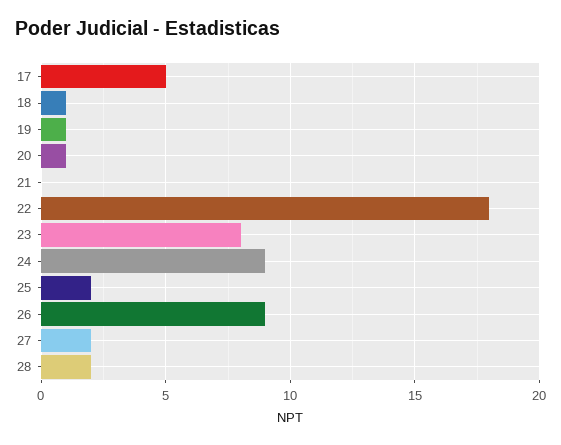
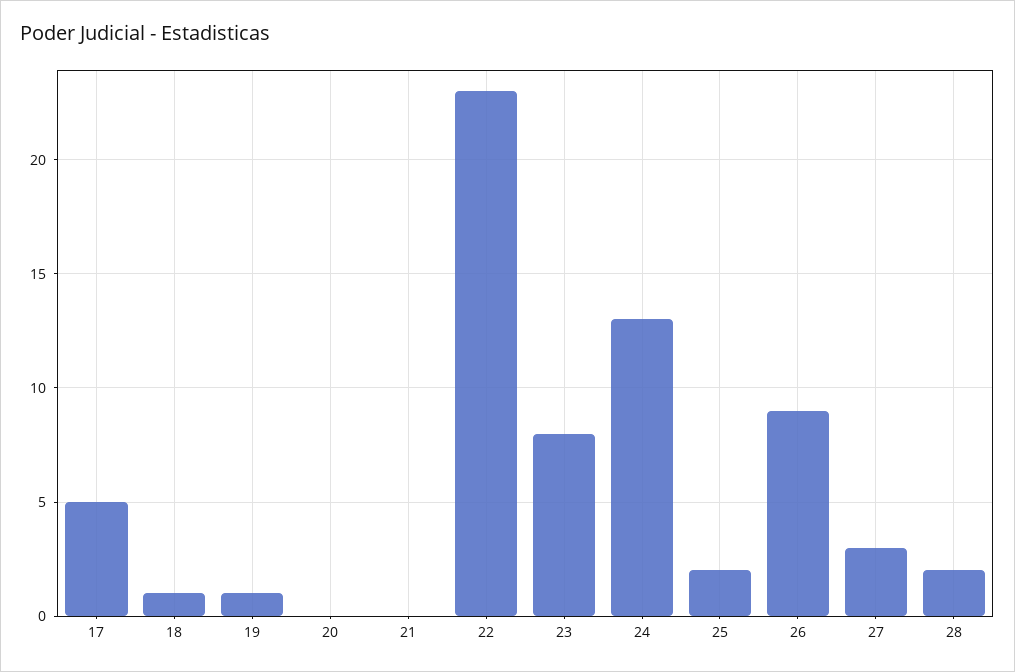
  {
    "17": 5,
    "18": 1,
    "19": 1,
-   "20": 1,
+   "20": 0,
    "21": 0,
-   "22": 18,
+   "22": 23,
    "23": 8,
-   "24": 9,
+   "24": 13,
    "25": 2,
    "26": 9,
-   "27": 2,
+   "27": 3,
    "28": 2
  }

